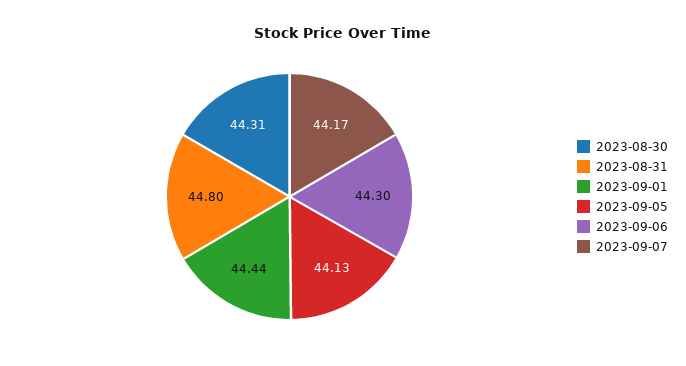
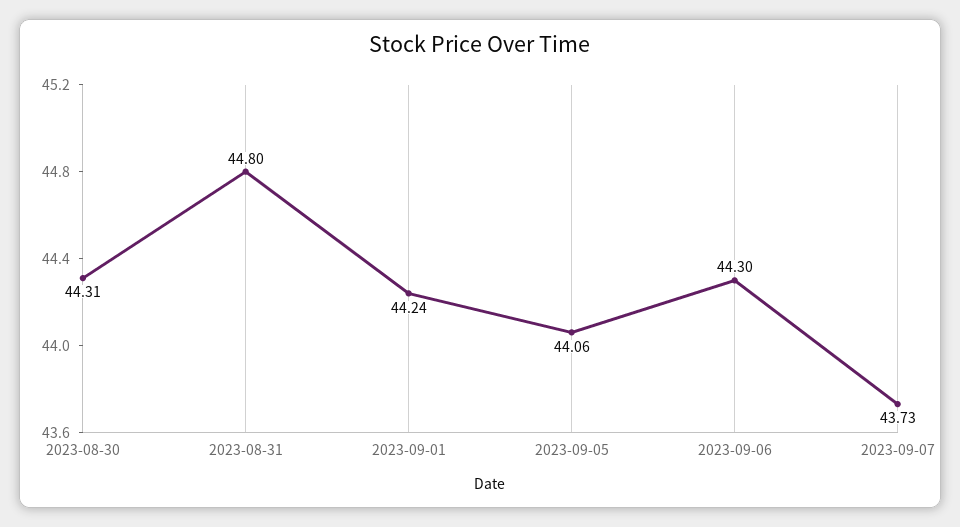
  {
    "2023-08-30": 44.31,
    "2023-08-31": 44.8,
-   "2023-09-01": 44.44,
+   "2023-09-01": 44.24,
-   "2023-09-05": 44.13,
+   "2023-09-05": 44.06,
    "2023-09-06": 44.3,
-   "2023-09-07": 44.17
+   "2023-09-07": 43.73
  }

